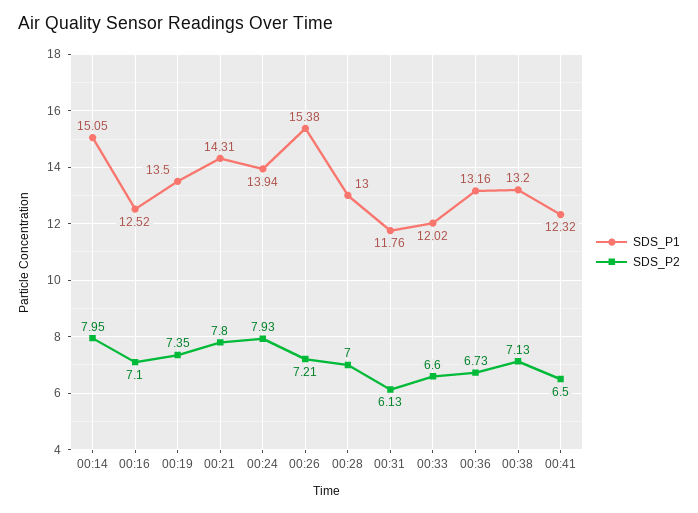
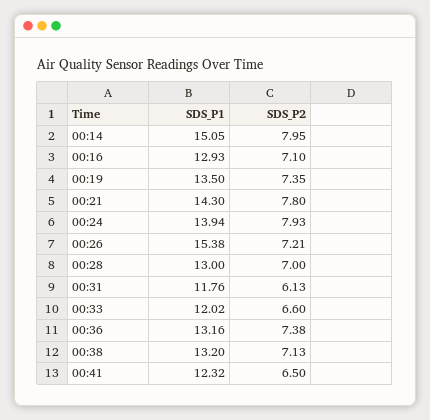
  {
    "SDS_P1": {
      "00:14": 15.05,
-     "00:16": 12.52,
+     "00:16": 12.93,
      "00:19": 13.5,
-     "00:21": 14.31,
+     "00:21": 14.3,
      "00:24": 13.94,
      "00:26": 15.38,
      "00:28": 13,
      "00:31": 11.76,
      "00:33": 12.02,
      "00:36": 13.16,
      "00:38": 13.2,
      "00:41": 12.32
    },
    "SDS_P2": {
      "00:14": 7.95,
      "00:16": 7.1,
      "00:19": 7.35,
      "00:21": 7.8,
      "00:24": 7.93,
      "00:26": 7.21,
      "00:28": 7,
      "00:31": 6.13,
      "00:33": 6.6,
-     "00:36": 6.73,
+     "00:36": 7.38,
      "00:38": 7.13,
      "00:41": 6.5
    }
  }

